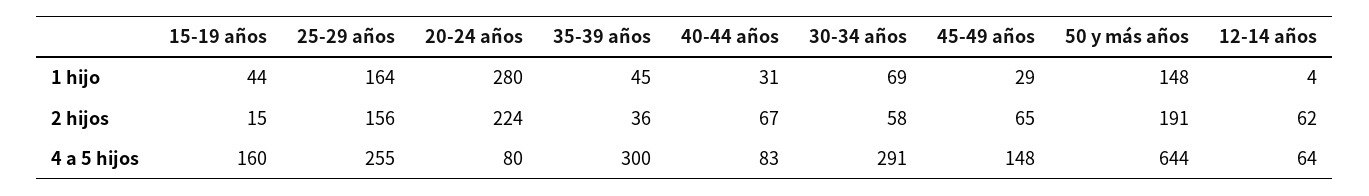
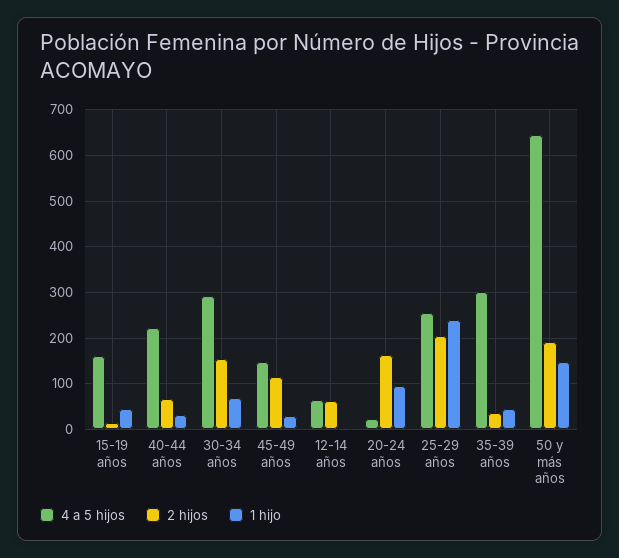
  {
    "1 hijo": {
      "15-19 años": 44,
-     "25-29 años": 164,
+     "25-29 años": 240,
-     "20-24 años": 280,
+     "20-24 años": 100,
      "35-39 años": 45,
      "40-44 años": 31,
      "30-34 años": 69,
      "45-49 años": 29,
      "50 y más años": 148,
      "12-14 años": 4
    },
    "2 hijos": {
      "15-19 años": 15,
-     "25-29 años": 156,
+     "25-29 años": 200,
-     "20-24 años": 224,
+     "20-24 años": 160,
      "35-39 años": 36,
      "40-44 años": 67,
-     "30-34 años": 58,
+     "30-34 años": 160,
-     "45-49 años": 65,
+     "45-49 años": 120,
      "50 y más años": 191,
      "12-14 años": 62
    },
    "4 a 5 hijos": {
      "15-19 años": 160,
      "25-29 años": 255,
-     "20-24 años": 80,
+     "20-24 años": 20,
      "35-39 años": 300,
-     "40-44 años": 83,
+     "40-44 años": 220,
      "30-34 años": 291,
      "45-49 años": 148,
      "50 y más años": 644,
      "12-14 años": 64
    }
  }

